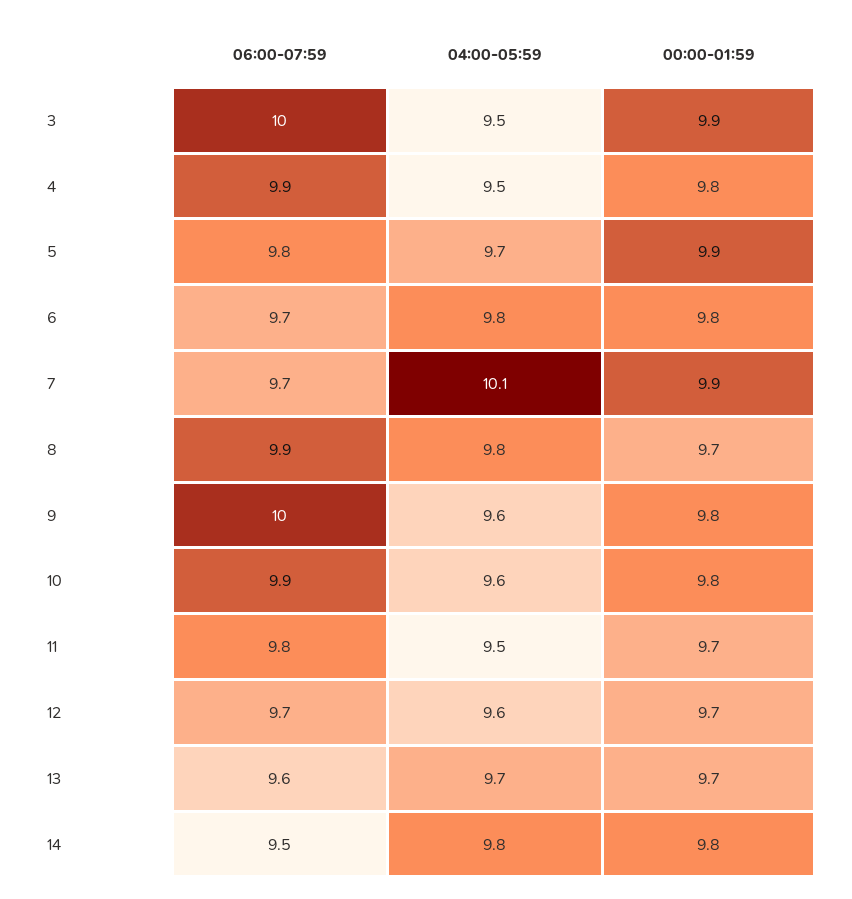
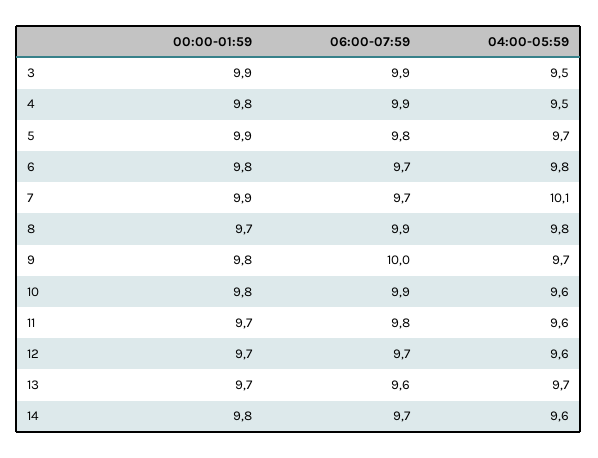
  {
    "06:00-07:59": {
-     "3": 10,
+     "3": 9.9,
      "4": 9.9,
      "5": 9.8,
      "6": 9.7,
      "7": 9.7,
      "8": 9.9,
      "9": 10,
      "10": 9.9,
      "11": 9.8,
      "12": 9.7,
      "13": 9.6,
-     "14": 9.5
+     "14": 9.7
    },
    "04:00-05:59": {
      "3": 9.5,
      "4": 9.5,
      "5": 9.7,
      "6": 9.8,
      "7": 10.1,
      "8": 9.8,
-     "9": 9.6,
+     "9": 9.7,
      "10": 9.6,
-     "11": 9.5,
+     "11": 9.6,
      "12": 9.6,
      "13": 9.7,
-     "14": 9.8
+     "14": 9.6
    },
    "00:00-01:59": {
      "3": 9.9,
      "4": 9.8,
      "5": 9.9,
      "6": 9.8,
      "7": 9.9,
      "8": 9.7,
      "9": 9.8,
      "10": 9.8,
      "11": 9.7,
      "12": 9.7,
      "13": 9.7,
      "14": 9.8
    }
  }

